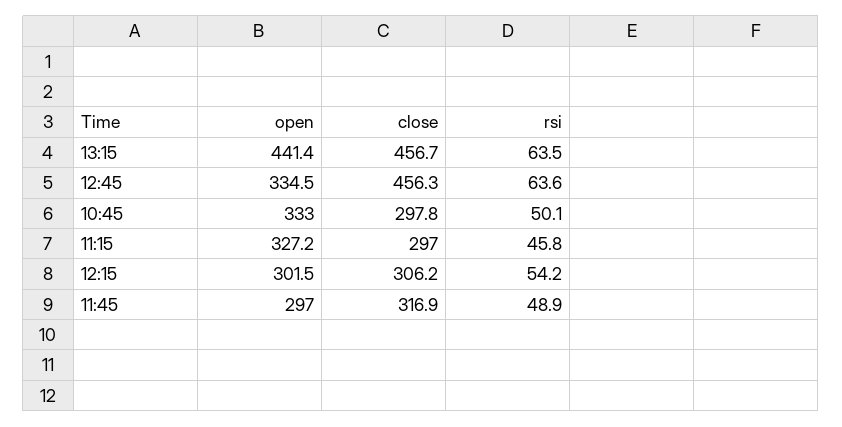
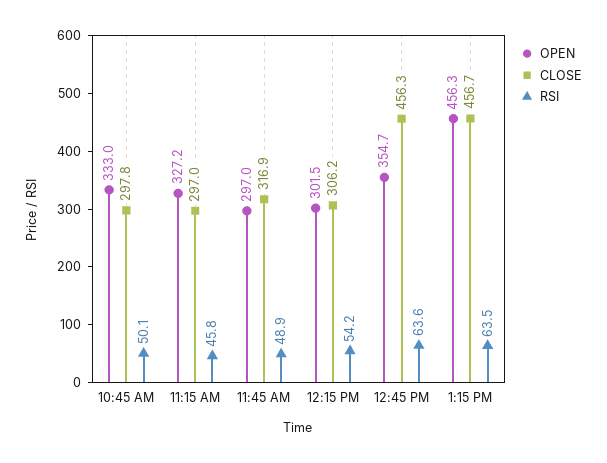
  {
    "open": {
-     "13:15": 441.4,
+     "13:15": 456.3,
-     "12:45": 334.5,
+     "12:45": 354.7,
      "10:45": 333,
      "11:15": 327.2,
      "12:15": 301.5,
      "11:45": 297
    },
    "close": {
      "13:15": 456.7,
      "12:45": 456.3,
      "10:45": 297.8,
      "11:15": 297,
      "12:15": 306.2,
      "11:45": 316.9
    },
    "rsi": {
      "13:15": 63.5,
      "12:45": 63.6,
      "10:45": 50.1,
      "11:15": 45.8,
      "12:15": 54.2,
      "11:45": 48.9
    }
  }

